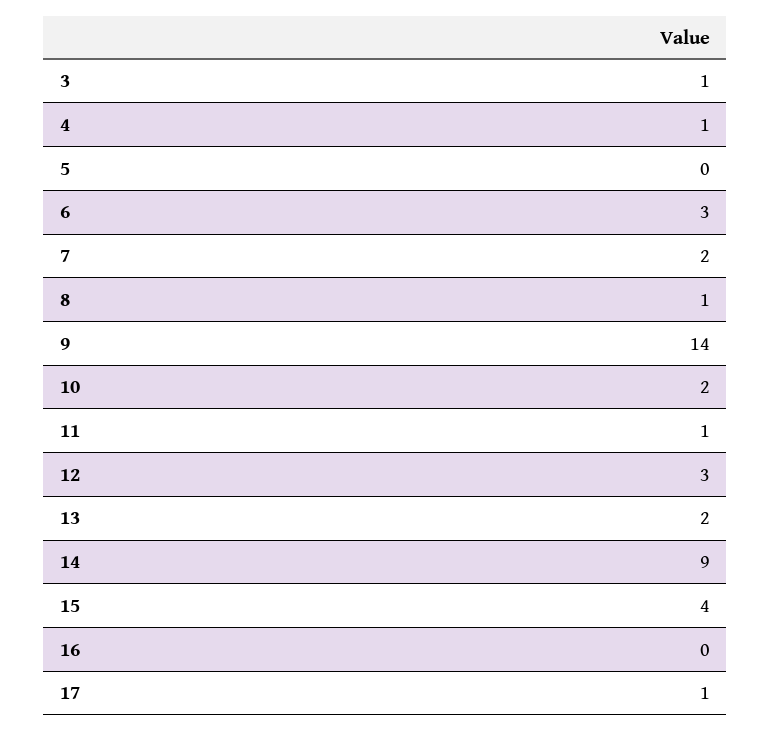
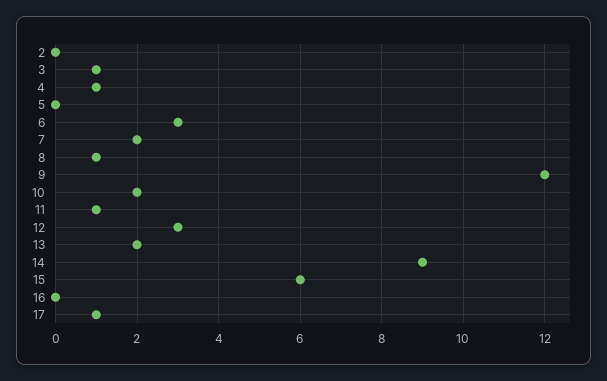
  {
    "3": 1,
    "4": 1,
    "5": 0,
    "6": 3,
    "7": 2,
    "8": 1,
-   "9": 14,
+   "9": 12,
    "10": 2,
    "11": 1,
    "12": 3,
    "13": 2,
    "14": 9,
-   "15": 4,
+   "15": 6,
    "16": 0,
-   "17": 1
+   "17": 1,
+   "2": 0
  }

